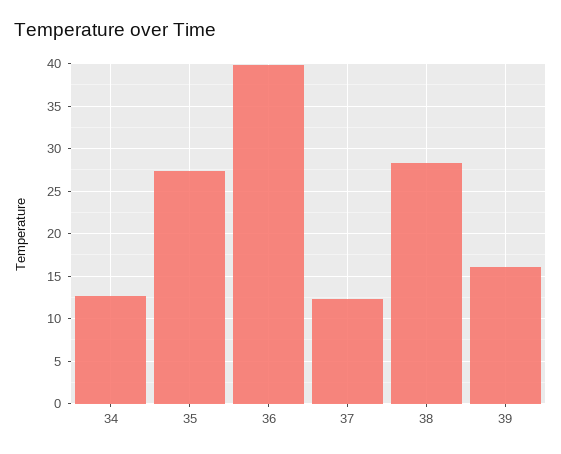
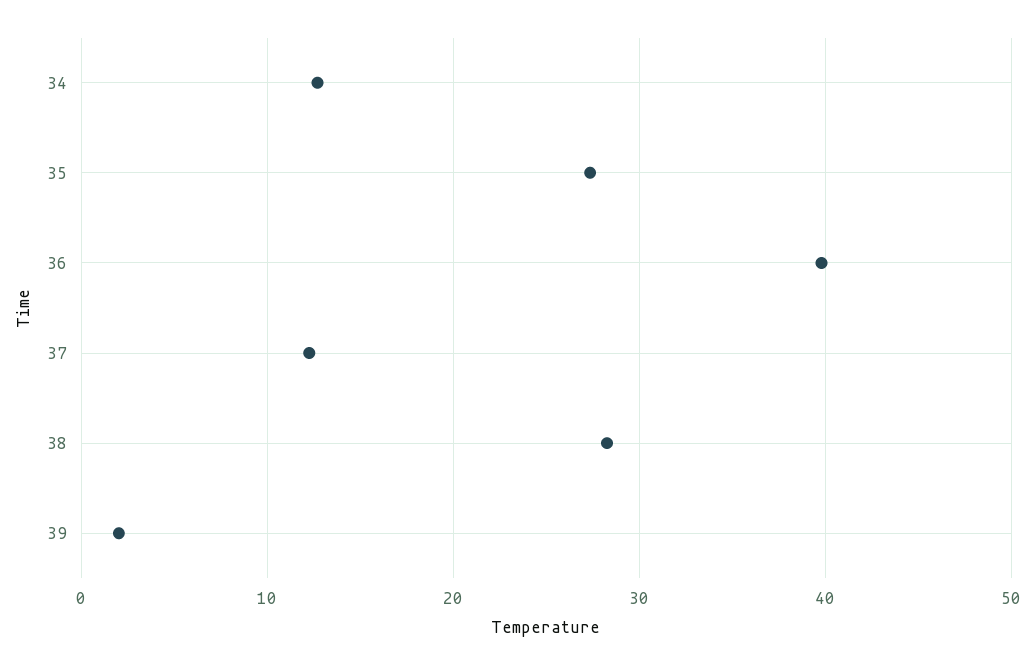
  {
    "34": 13,
    "35": 27,
    "36": 40,
    "37": 12,
    "38": 28,
-   "39": 16
+   "39": 2
  }

